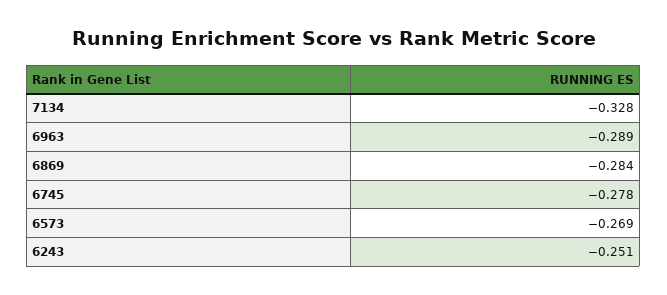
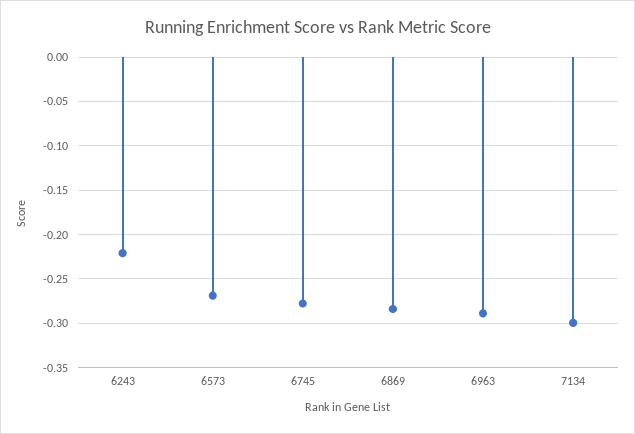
  {
-   "7134": -0.328,
+   "7134": -0.3,
    "6963": -0.289,
    "6869": -0.284,
    "6745": -0.278,
    "6573": -0.269,
-   "6243": -0.251
+   "6243": -0.22
  }

